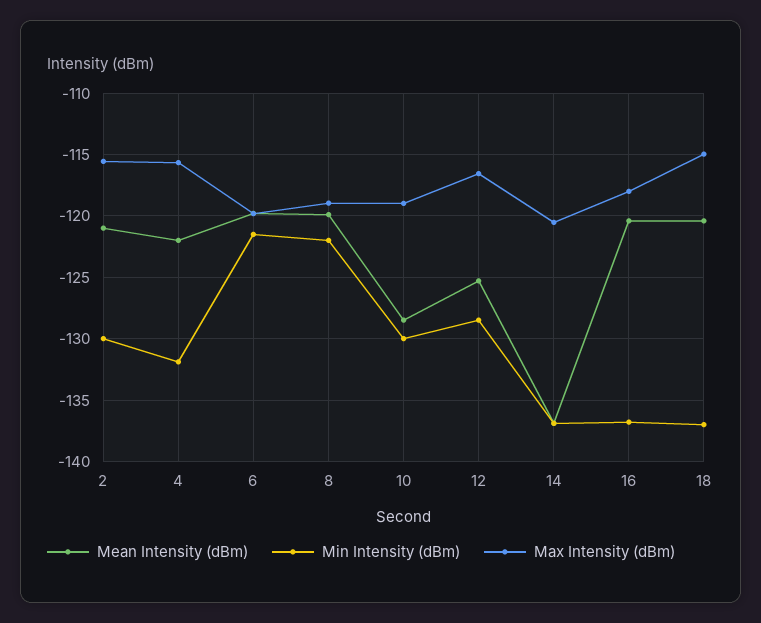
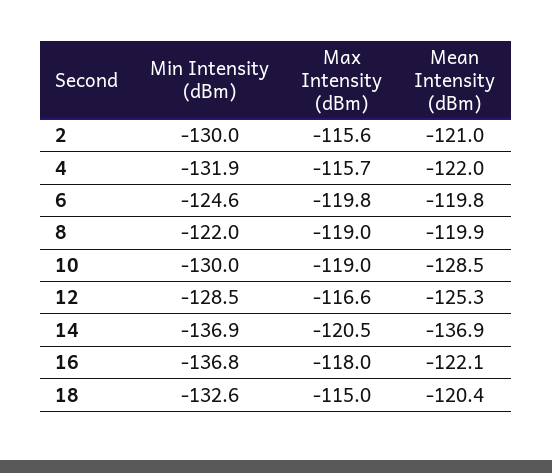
  {
    "Mean Intensity (dBm)": {
      "2": -121,
      "4": -122,
      "6": -119.8,
      "8": -119.9,
      "10": -128.5,
      "12": -125.3,
      "14": -136.9,
-     "16": -120.5,
+     "16": -122.1,
      "18": -120.4
    },
    "Min Intensity (dBm)": {
      "2": -130,
      "4": -131.9,
-     "6": -121.5,
+     "6": -124.6,
      "8": -122,
      "10": -130,
      "12": -128.5,
      "14": -136.9,
      "16": -136.8,
-     "18": -137
+     "18": -132.6
    },
    "Max Intensity (dBm)": {
      "2": -115.6,
      "4": -115.7,
      "6": -119.8,
      "8": -119,
      "10": -119,
      "12": -116.6,
      "14": -120.5,
      "16": -118,
      "18": -115
    }
  }

